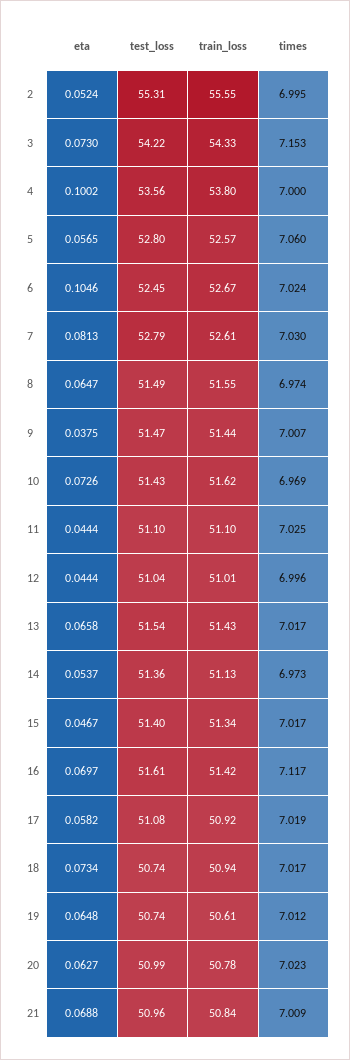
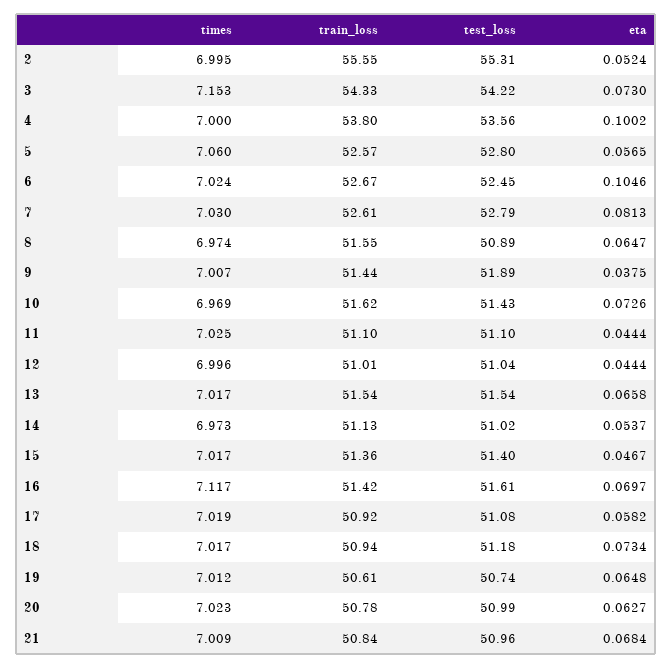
  {
    "eta": {
      "2": 0.0524,
      "3": 0.073,
      "4": 0.1002,
      "5": 0.0565,
      "6": 0.1046,
      "7": 0.0813,
      "8": 0.0647,
      "9": 0.0375,
      "10": 0.0726,
      "11": 0.0444,
      "12": 0.0444,
      "13": 0.0658,
      "14": 0.0537,
      "15": 0.0467,
      "16": 0.0697,
      "17": 0.0582,
      "18": 0.0734,
      "19": 0.0648,
      "20": 0.0627,
-     "21": 0.0688
+     "21": 0.0684
    },
    "test_loss": {
      "2": 55.31,
      "3": 54.22,
      "4": 53.56,
      "5": 52.8,
      "6": 52.45,
      "7": 52.79,
-     "8": 51.49,
+     "8": 50.89,
-     "9": 51.47,
+     "9": 51.89,
      "10": 51.43,
      "11": 51.1,
      "12": 51.04,
      "13": 51.54,
-     "14": 51.36,
+     "14": 51.02,
      "15": 51.4,
      "16": 51.61,
      "17": 51.08,
-     "18": 50.74,
+     "18": 51.18,
      "19": 50.74,
      "20": 50.99,
      "21": 50.96
    },
    "train_loss": {
      "2": 55.55,
      "3": 54.33,
      "4": 53.8,
      "5": 52.57,
      "6": 52.67,
      "7": 52.61,
      "8": 51.55,
      "9": 51.44,
      "10": 51.62,
      "11": 51.1,
      "12": 51.01,
-     "13": 51.43,
+     "13": 51.54,
      "14": 51.13,
-     "15": 51.34,
+     "15": 51.36,
      "16": 51.42,
      "17": 50.92,
      "18": 50.94,
      "19": 50.61,
      "20": 50.78,
      "21": 50.84
    },
    "times": {
      "2": 6.995,
      "3": 7.153,
      "4": 7,
      "5": 7.06,
      "6": 7.024,
      "7": 7.03,
      "8": 6.974,
      "9": 7.007,
      "10": 6.969,
      "11": 7.025,
      "12": 6.996,
      "13": 7.017,
      "14": 6.973,
      "15": 7.017,
      "16": 7.117,
      "17": 7.019,
      "18": 7.017,
      "19": 7.012,
      "20": 7.023,
      "21": 7.009
    }
  }

